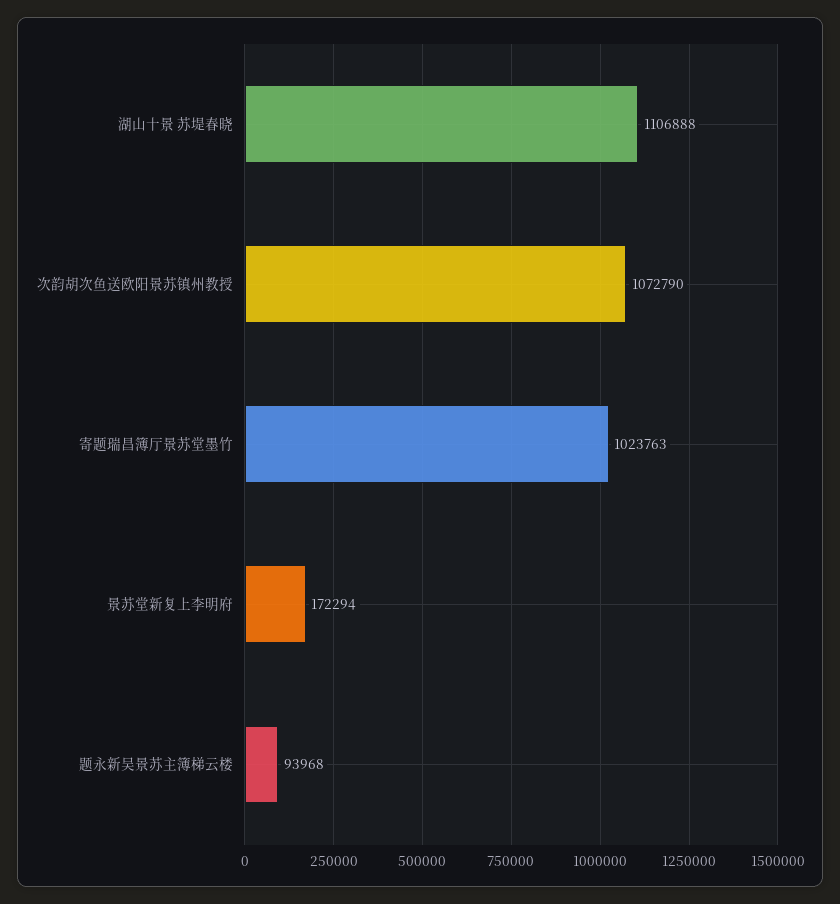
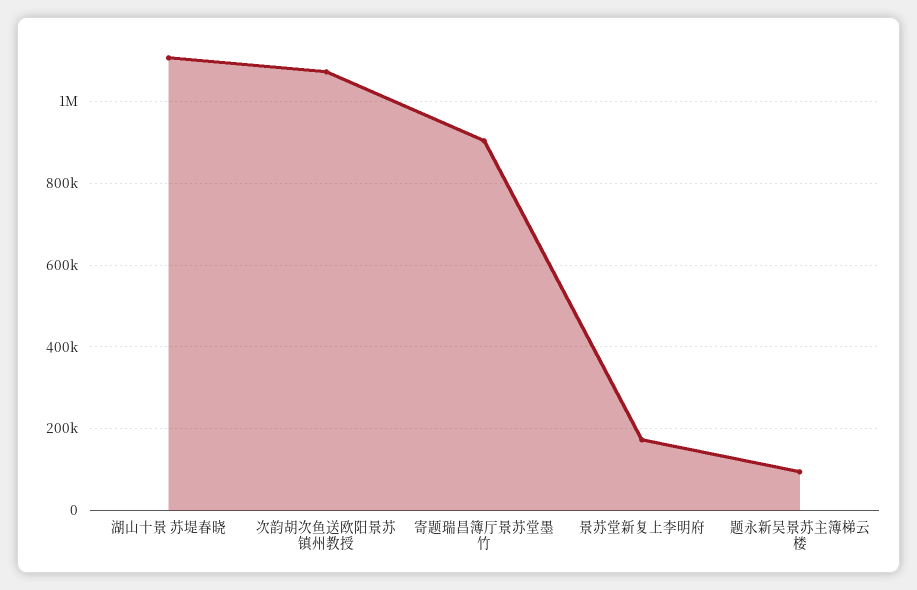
  {
    "湖山十景 苏堤春晓": 1106888,
    "次韵胡次鱼送欧阳景苏镇州教授": 1072790,
-   "寄题瑞昌簿厅景苏堂墨竹": 1023763,
+   "寄题瑞昌簿厅景苏堂墨竹": 900000,
    "景苏堂新复上李明府": 172294,
    "题永新吴景苏主簿梯云楼": 93968
  }

